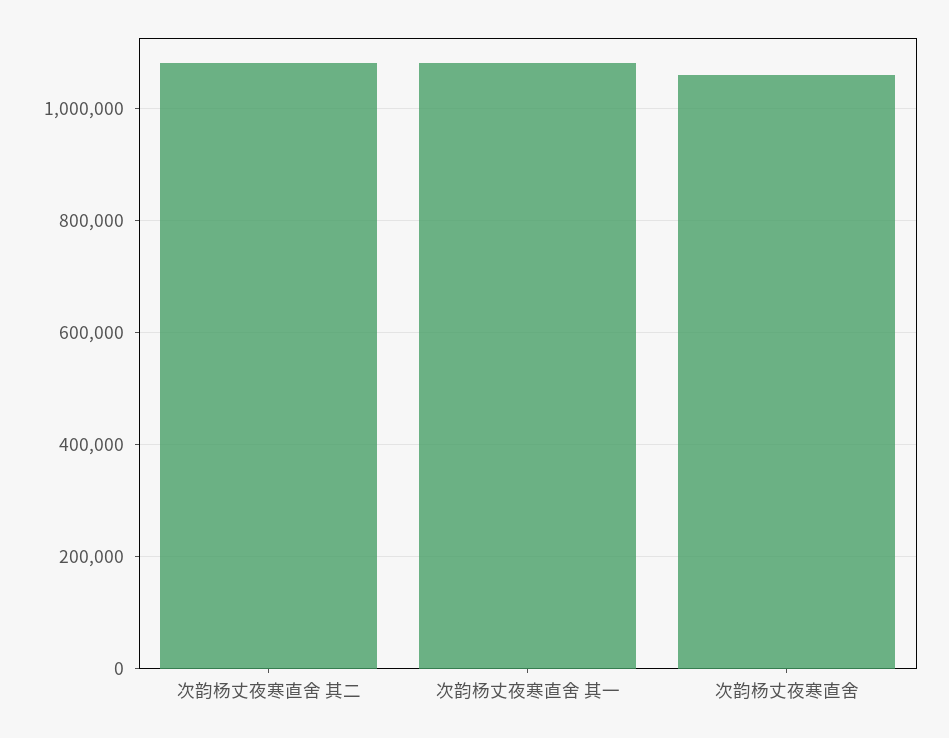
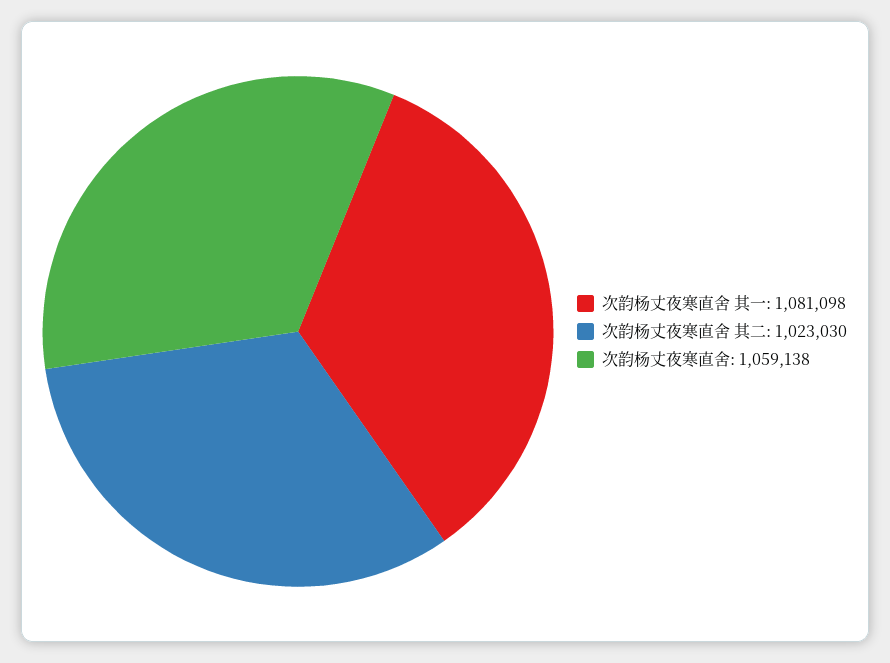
  {
-   "次韵杨丈夜寒直舍 其二": 1080000,
+   "次韵杨丈夜寒直舍 其二": 1023030,
    "次韵杨丈夜寒直舍 其一": 1081098,
    "次韵杨丈夜寒直舍": 1059138
  }

